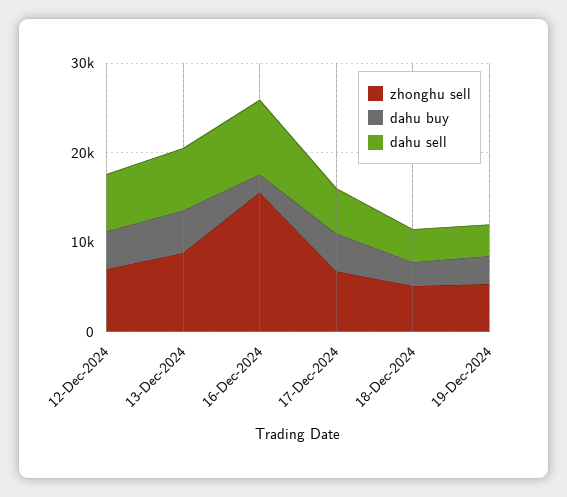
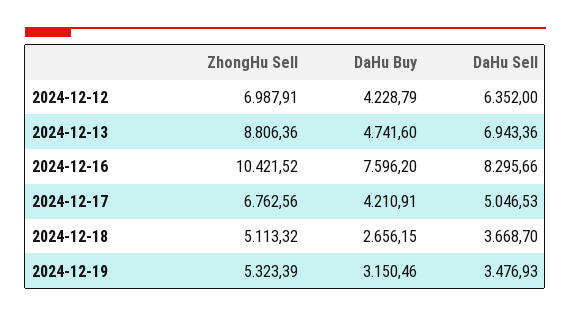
  {
    "zhonghu sell": {
      "12-Dec-2024": 6987.91,
      "13-Dec-2024": 8806.36,
-     "16-Dec-2024": 16000,
+     "16-Dec-2024": 10421.52,
      "17-Dec-2024": 6762.56,
      "18-Dec-2024": 5113.32,
      "19-Dec-2024": 5323.39
    },
    "dahu buy": {
      "12-Dec-2024": 4228.79,
      "13-Dec-2024": 4741.6,
-     "16-Dec-2024": 2000,
+     "16-Dec-2024": 7596.2,
      "17-Dec-2024": 4210.91,
      "18-Dec-2024": 2656.15,
      "19-Dec-2024": 3150.46
    },
    "dahu sell": {
      "12-Dec-2024": 6352,
      "13-Dec-2024": 6943.36,
      "16-Dec-2024": 8295.66,
      "17-Dec-2024": 5046.53,
      "18-Dec-2024": 3668.7,
      "19-Dec-2024": 3476.93
    }
  }

